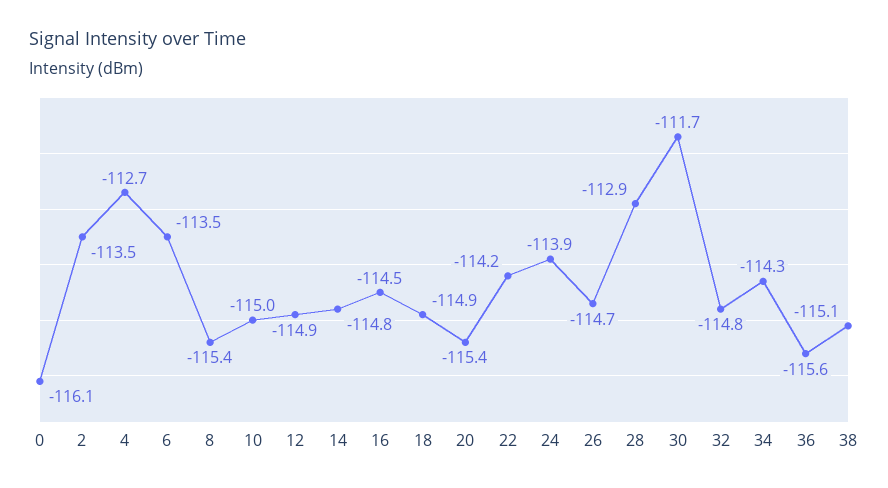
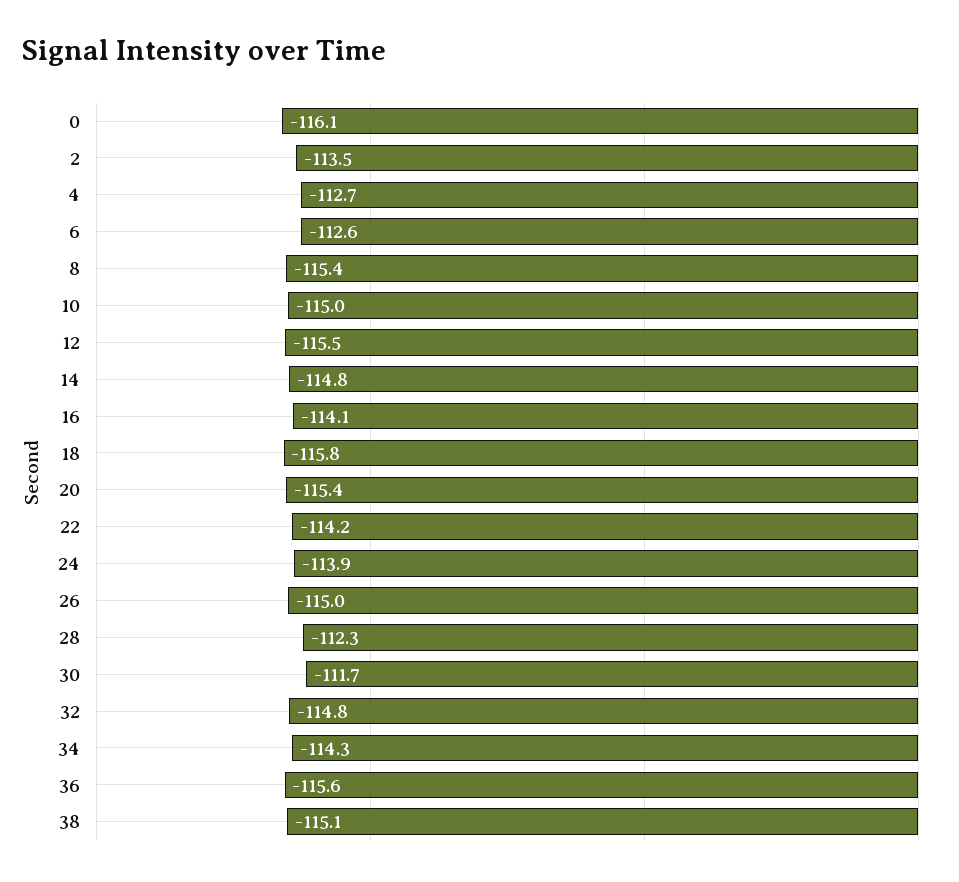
  {
    "0": -116.1,
    "2": -113.5,
    "4": -112.7,
-   "6": -113.5,
+   "6": -112.6,
    "8": -115.4,
    "10": -115,
-   "12": -114.9,
+   "12": -115.5,
    "14": -114.8,
-   "16": -114.5,
+   "16": -114.1,
-   "18": -114.9,
+   "18": -115.8,
    "20": -115.4,
    "22": -114.2,
    "24": -113.9,
-   "26": -114.7,
+   "26": -115,
-   "28": -112.9,
+   "28": -112.3,
    "30": -111.7,
    "32": -114.8,
    "34": -114.3,
    "36": -115.6,
    "38": -115.1
  }

